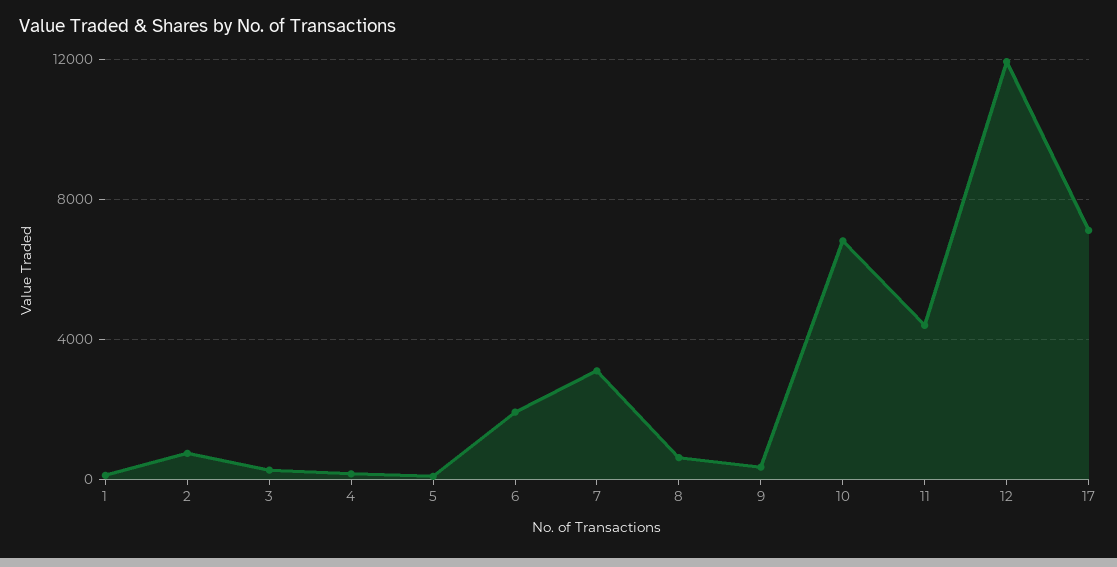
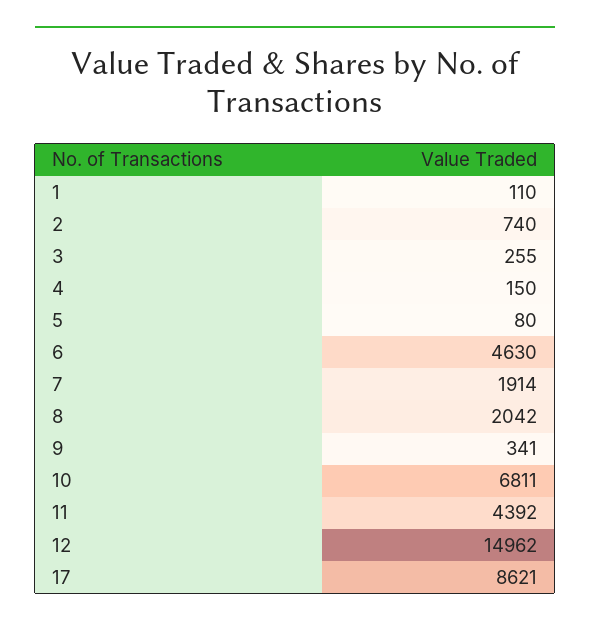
  {
    "1": 110,
    "2": 740,
    "3": 255,
    "4": 150,
    "5": 80,
-   "6": 2000,
+   "6": 4630,
-   "7": 3000,
+   "7": 1914,
-   "8": 500,
+   "8": 2042,
    "9": 341,
    "10": 6811,
    "11": 4392,
-   "12": 12000,
+   "12": 14962,
-   "17": 7000
+   "17": 8621
  }

